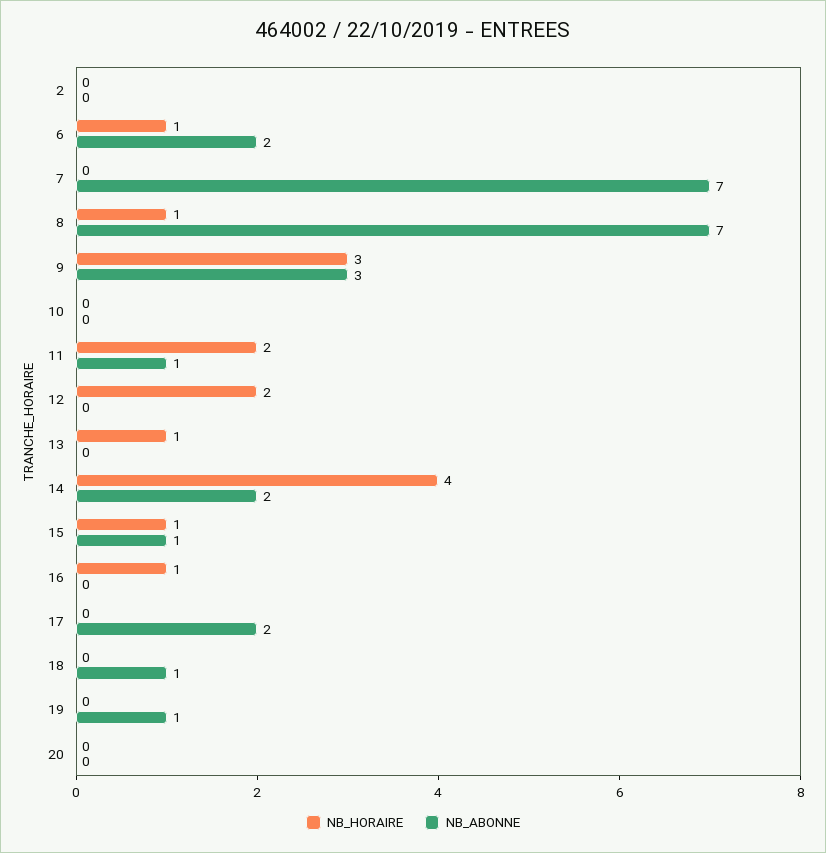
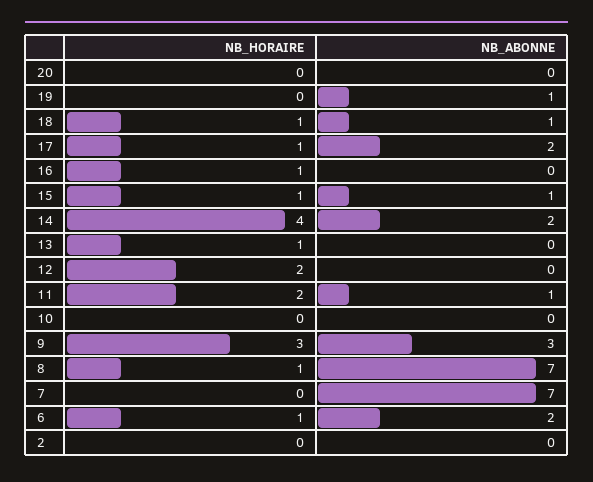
  {
    "NB_HORAIRE": {
      "2": 0,
      "6": 1,
      "7": 0,
      "8": 1,
      "9": 3,
      "10": 0,
      "11": 2,
      "12": 2,
      "13": 1,
      "14": 4,
      "15": 1,
      "16": 1,
-     "17": 0,
+     "17": 1,
-     "18": 0,
+     "18": 1,
      "19": 0,
      "20": 0
    },
    "NB_ABONNE": {
      "2": 0,
      "6": 2,
      "7": 7,
      "8": 7,
      "9": 3,
      "10": 0,
      "11": 1,
      "12": 0,
      "13": 0,
      "14": 2,
      "15": 1,
      "16": 0,
      "17": 2,
      "18": 1,
      "19": 1,
      "20": 0
    }
  }

